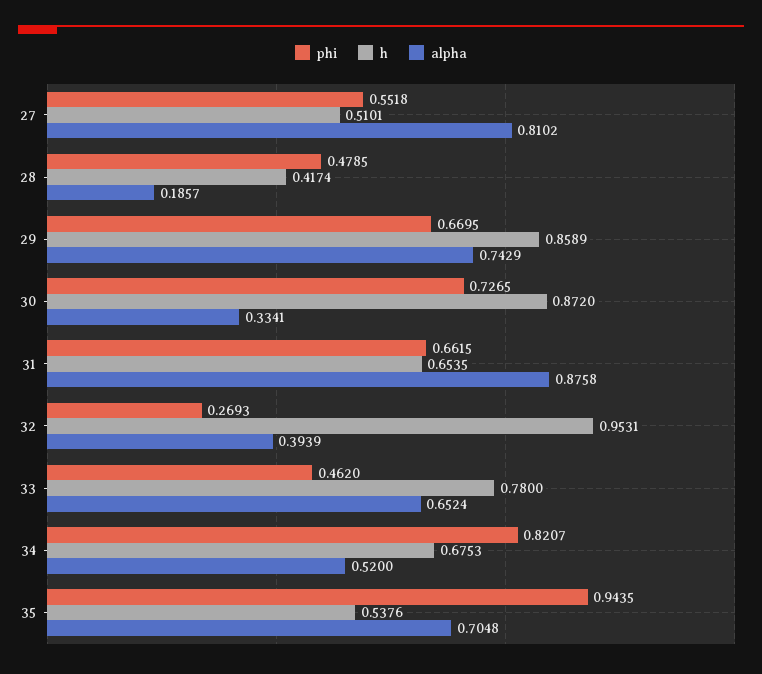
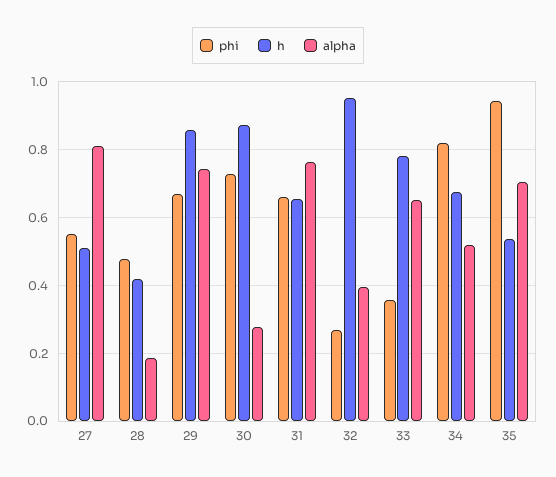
  {
    "phi": {
      "27": 0.5518,
      "28": 0.4785,
      "29": 0.6695,
      "30": 0.7265,
      "31": 0.6615,
      "32": 0.2693,
-     "33": 0.462,
+     "33": 0.36,
      "34": 0.8207,
      "35": 0.9435
    },
    "h": {
      "27": 0.5101,
      "28": 0.4174,
      "29": 0.8589,
      "30": 0.872,
      "31": 0.6535,
      "32": 0.9531,
      "33": 0.78,
      "34": 0.6753,
      "35": 0.5376
    },
    "alpha": {
      "27": 0.8102,
      "28": 0.1857,
      "29": 0.7429,
-     "30": 0.3341,
+     "30": 0.28,
-     "31": 0.8758,
+     "31": 0.76,
      "32": 0.3939,
      "33": 0.6524,
      "34": 0.52,
      "35": 0.7048
    }
  }

